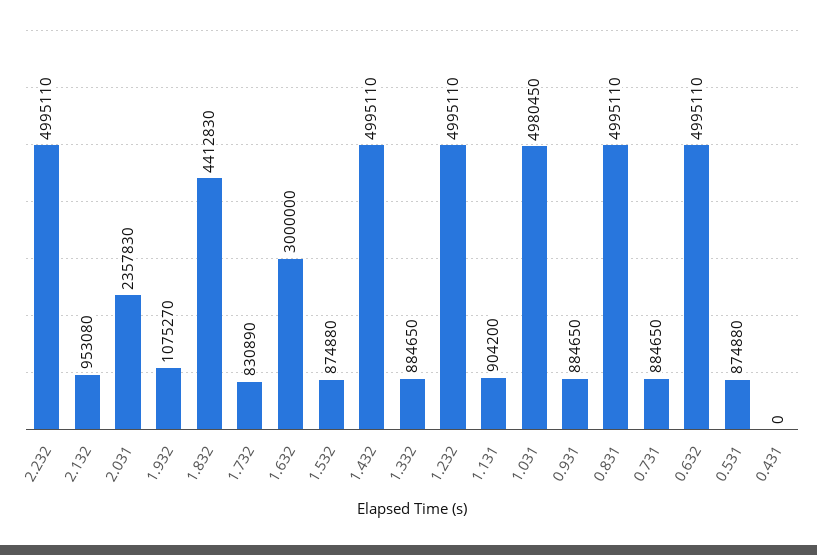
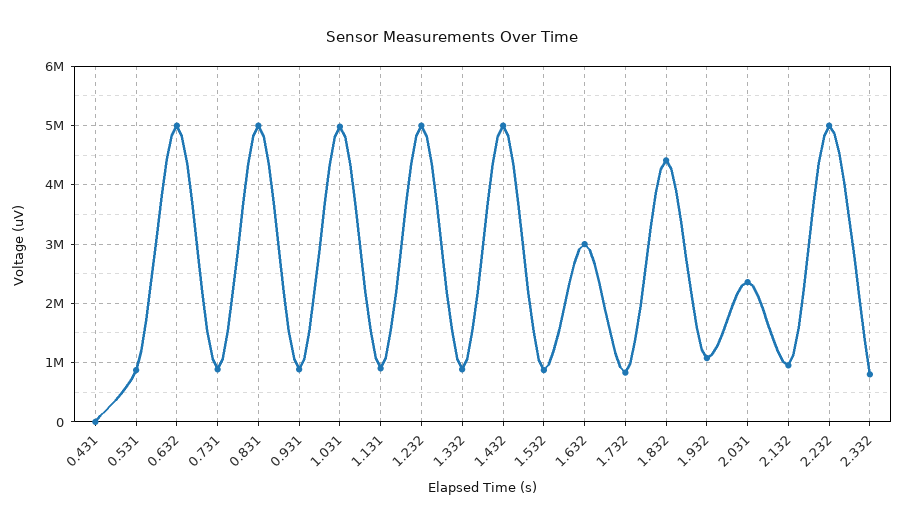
  {
    "2.232": 4995110,
    "2.132": 953080,
    "2.031": 2357830,
    "1.932": 1075270,
    "1.832": 4412830,
    "1.732": 830890,
    "1.632": 3000000,
    "1.532": 874880,
    "1.432": 4995110,
    "1.332": 884650,
    "1.232": 4995110,
    "1.131": 904200,
    "1.031": 4980450,
    "0.931": 884650,
    "0.831": 4995110,
    "0.731": 884650,
    "0.632": 4995110,
    "0.531": 874880,
-   "0.431": 0
+   "0.431": 0,
+   "2.332": 800000
  }

